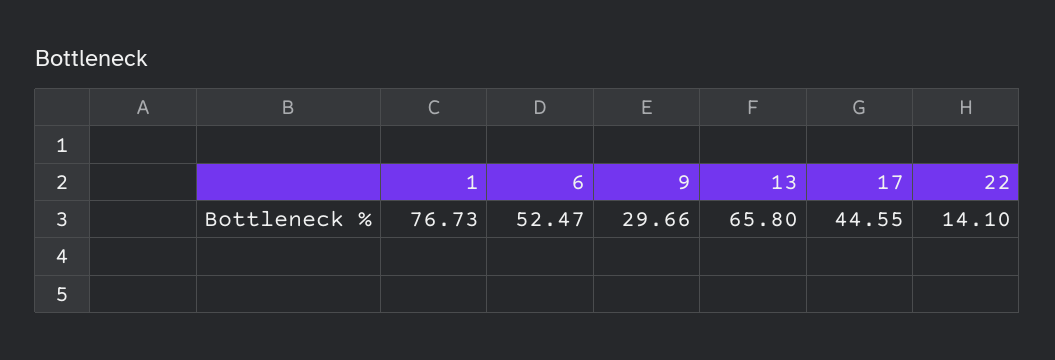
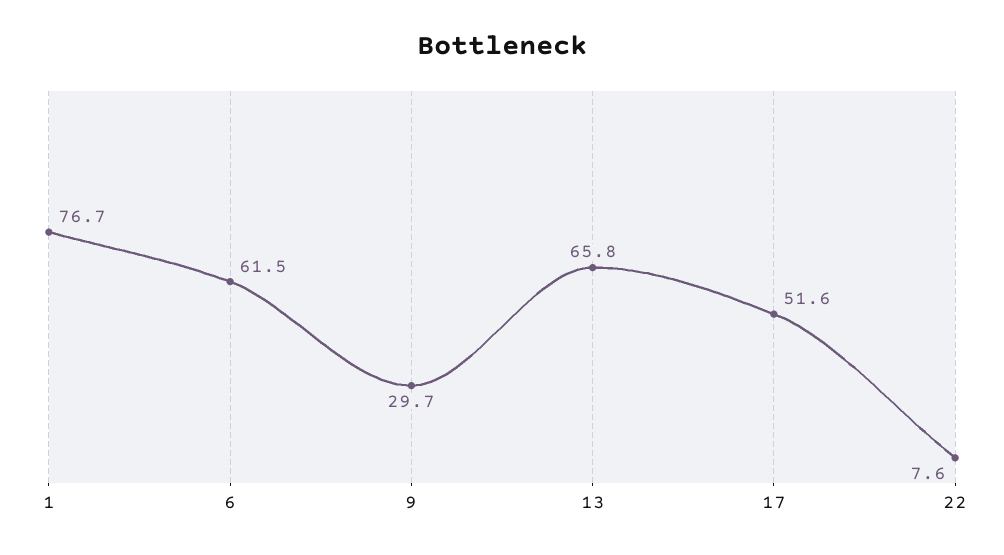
  {
    "1": 76.73,
-   "6": 52.47,
+   "6": 61.5,
    "9": 29.66,
    "13": 65.8,
-   "17": 44.55,
+   "17": 51.6,
-   "22": 14.1
+   "22": 7.6
  }

